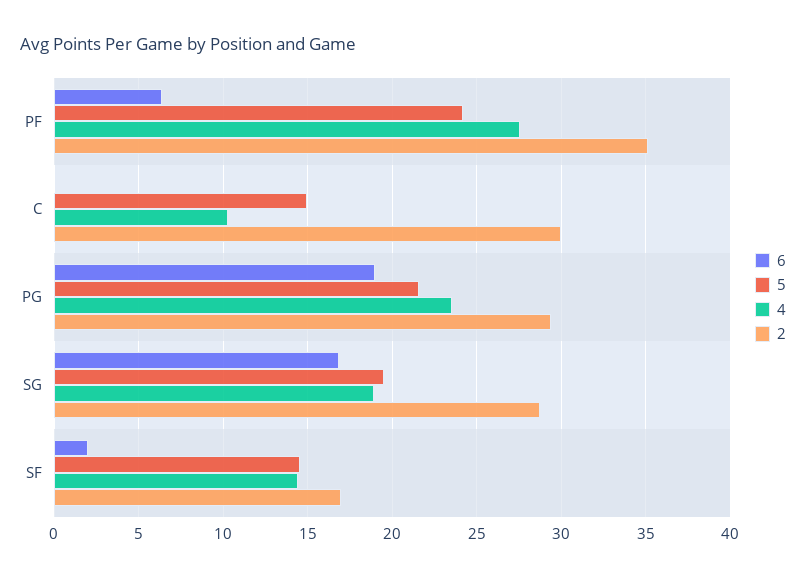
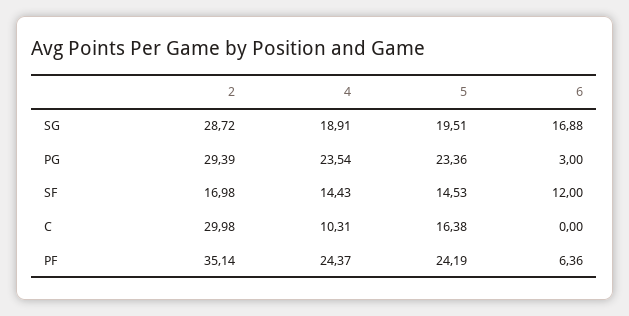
  {
    "6": {
      "PF": 6.36,
      "C": 0,
-     "PG": 19,
+     "PG": 3,
      "SG": 16.88,
-     "SF": 2
+     "SF": 12
    },
    "5": {
      "PF": 24.19,
-     "C": 15,
+     "C": 16.38,
-     "PG": 21.5,
+     "PG": 23.36,
      "SG": 19.51,
      "SF": 14.53
    },
    "4": {
-     "PF": 27.5,
+     "PF": 24.37,
      "C": 10.31,
      "PG": 23.54,
      "SG": 18.91,
      "SF": 14.43
    },
    "2": {
      "PF": 35.14,
      "C": 29.98,
      "PG": 29.39,
      "SG": 28.72,
      "SF": 16.98
    }
  }

